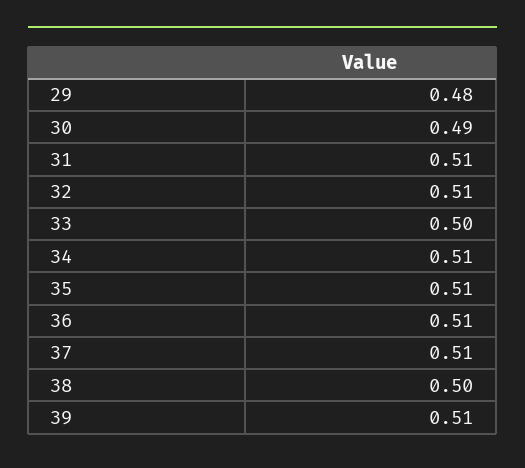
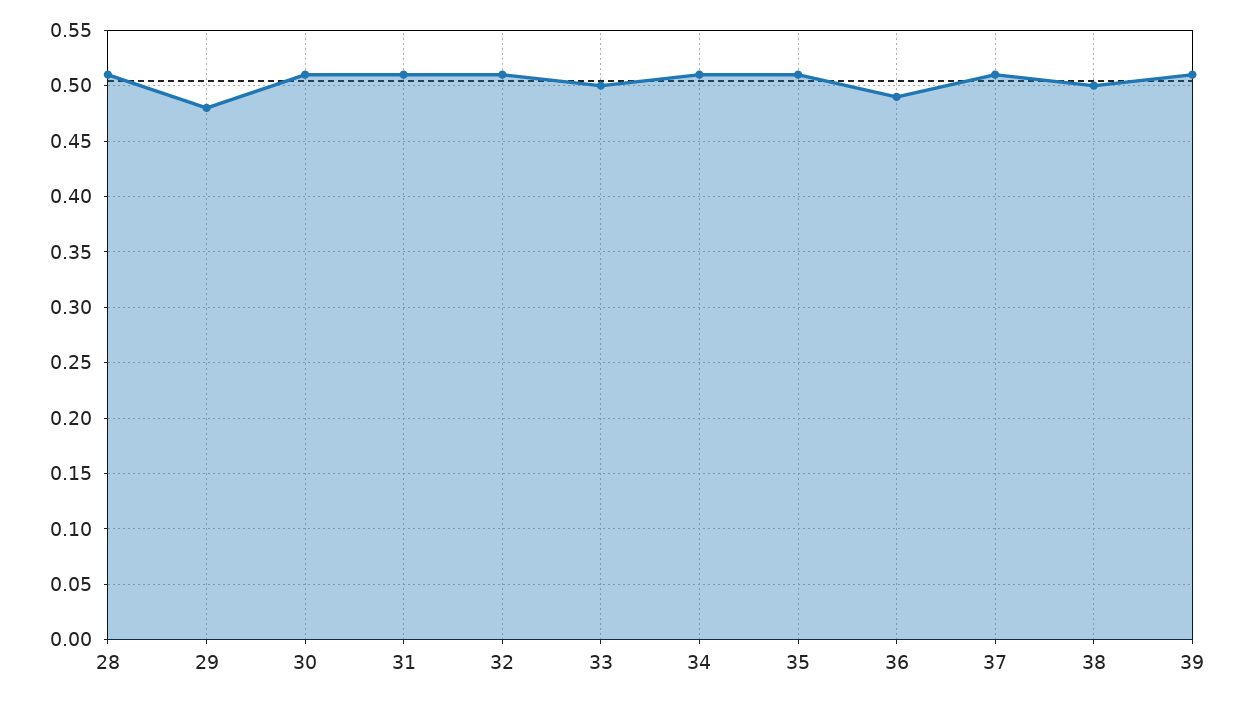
  {
    "29": 0.48,
-   "30": 0.49,
+   "30": 0.51,
    "31": 0.51,
    "32": 0.51,
    "33": 0.5,
    "34": 0.51,
    "35": 0.51,
-   "36": 0.51,
+   "36": 0.49,
    "37": 0.51,
    "38": 0.5,
-   "39": 0.51
+   "39": 0.51,
+   "28": 0.51
  }

